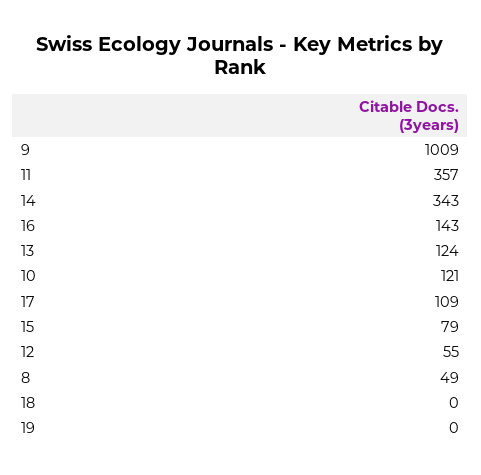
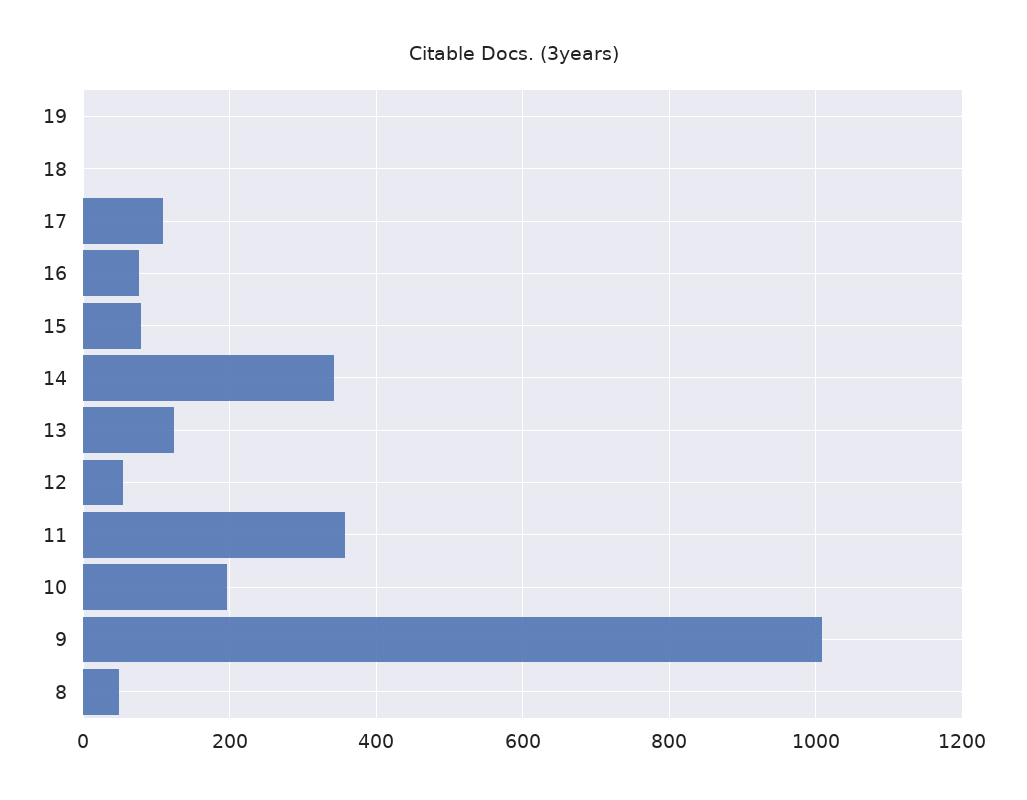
  {
    "9": 1009,
    "11": 357,
    "14": 343,
-   "16": 143,
+   "16": 80,
    "13": 124,
-   "10": 121,
+   "10": 200,
    "17": 109,
    "15": 79,
    "12": 55,
    "8": 49,
    "18": 0,
    "19": 0
  }

